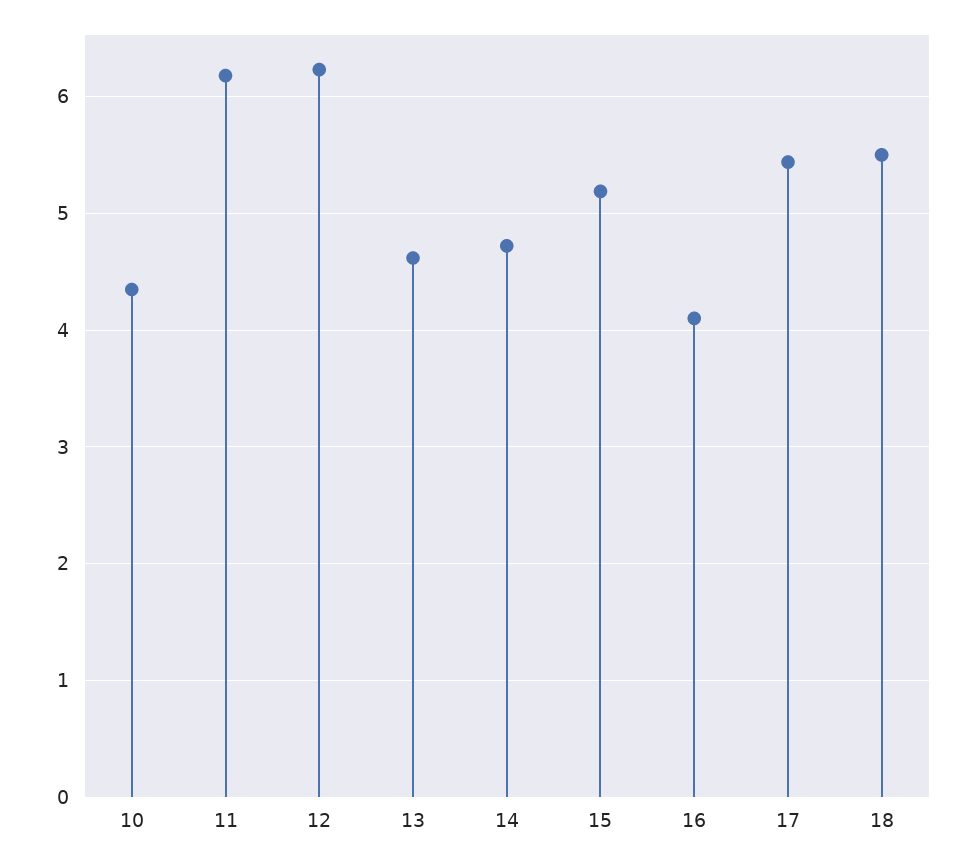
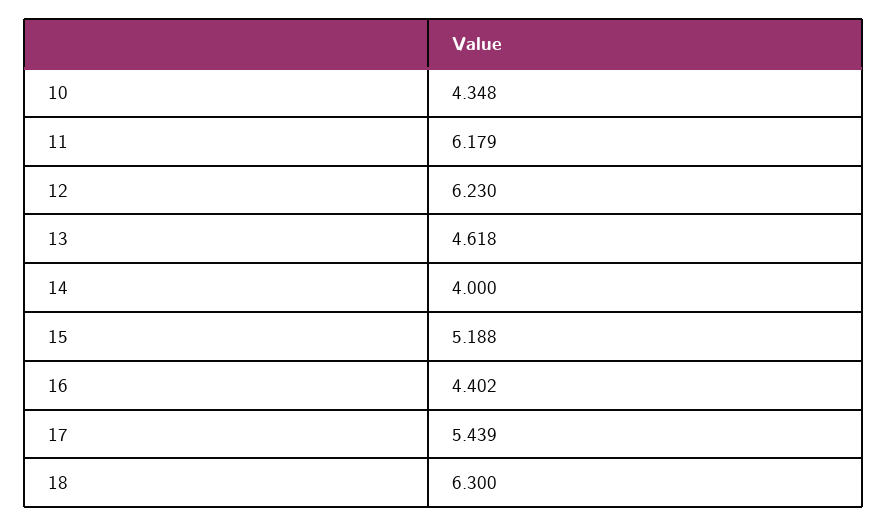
  {
    "10": 4.348,
    "11": 6.179,
    "12": 6.23,
    "13": 4.618,
-   "14": 4.7,
+   "14": 4,
    "15": 5.188,
-   "16": 4.1,
+   "16": 4.402,
    "17": 5.439,
-   "18": 5.5
+   "18": 6.3
  }

